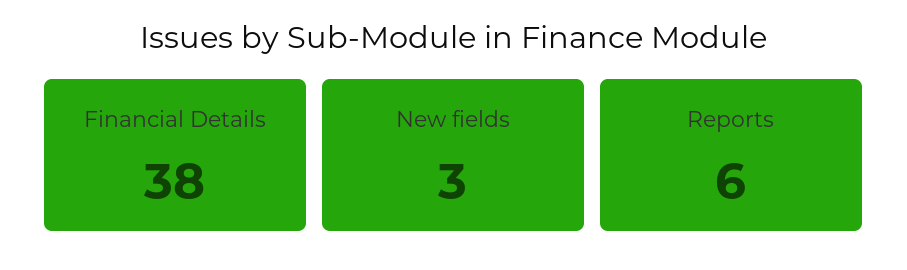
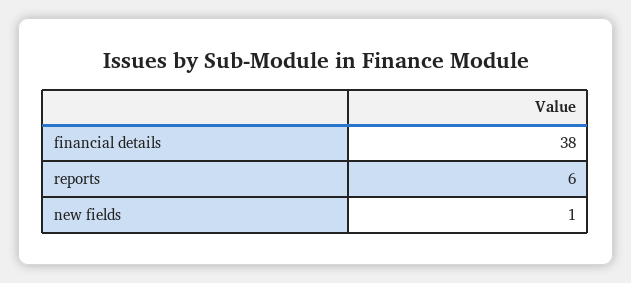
  {
    "Financial Details": 38,
-   "New fields": 3,
+   "New fields": 1,
    "Reports": 6
  }

